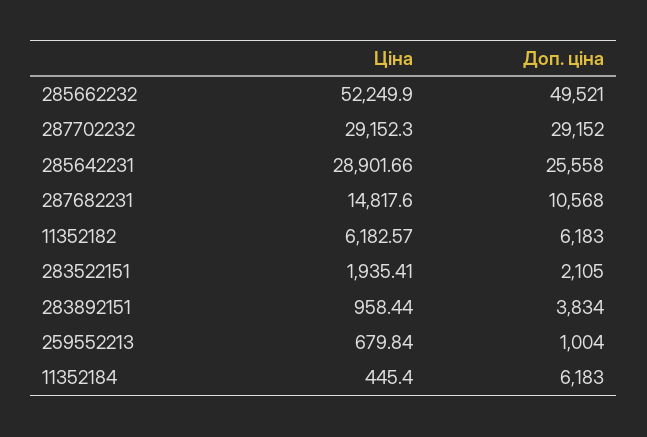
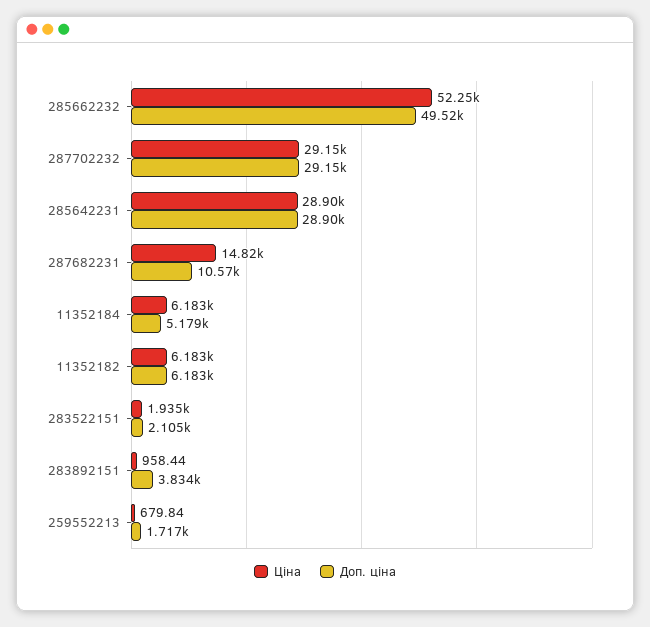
  {
    "Ціна": {
      "285662232": 52249.9,
      "287702232": 29152.3,
      "285642231": 28901.66,
      "287682231": 14817.6,
      "11352182": 6182.57,
      "283522151": 1935.41,
      "283892151": 958.44,
      "259552213": 679.84,
-     "11352184": 445.4
+     "11352184": 6183
    },
    "Доп. ціна": {
      "285662232": 49521,
      "287702232": 29152,
-     "285642231": 25558,
+     "285642231": 28900,
      "287682231": 10568,
      "11352182": 6183,
      "283522151": 2105,
      "283892151": 3834,
-     "259552213": 1004,
+     "259552213": 1717,
-     "11352184": 6183
+     "11352184": 5179
    }
  }

